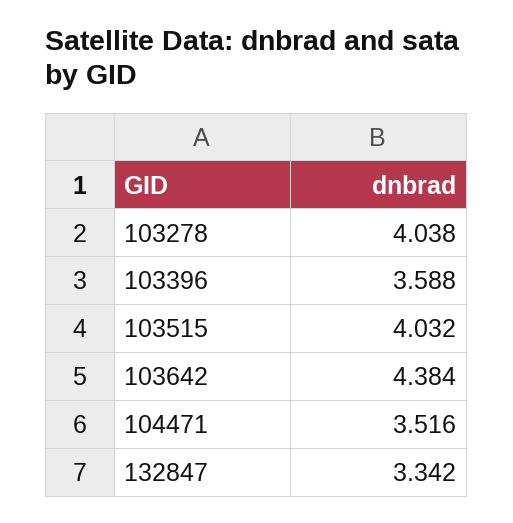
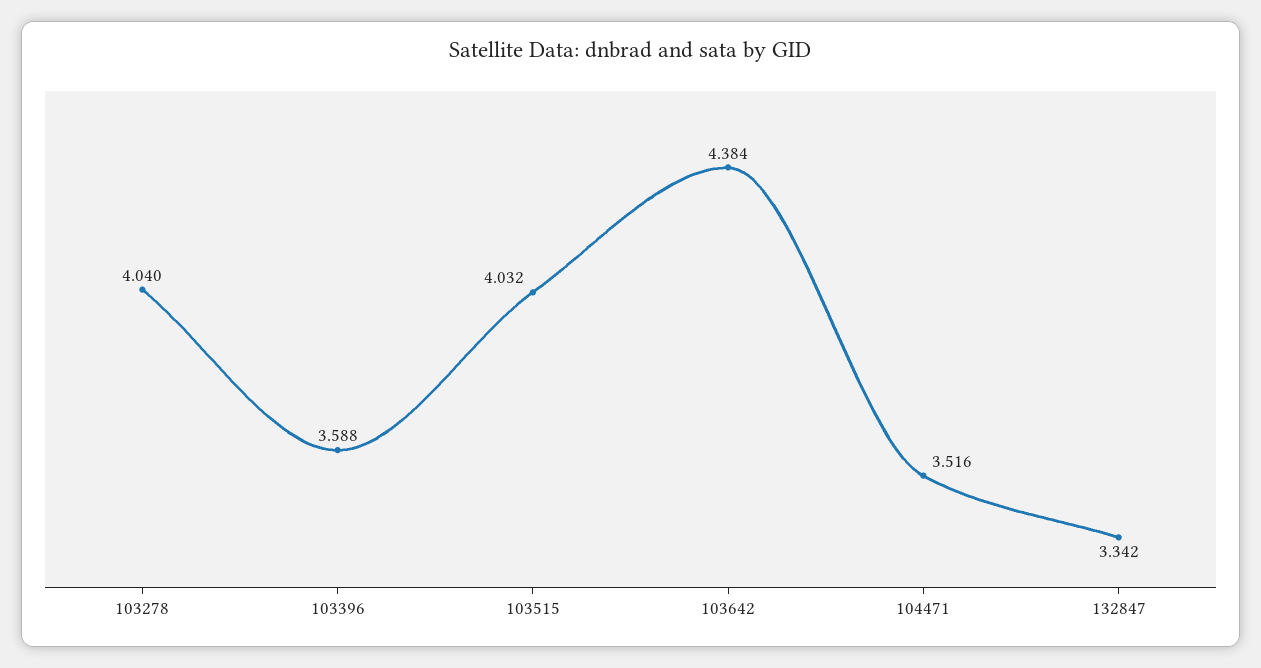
  {
-   "103278": 4.038,
+   "103278": 4.04,
    "103396": 3.588,
    "103515": 4.032,
    "103642": 4.384,
    "104471": 3.516,
    "132847": 3.342
  }

